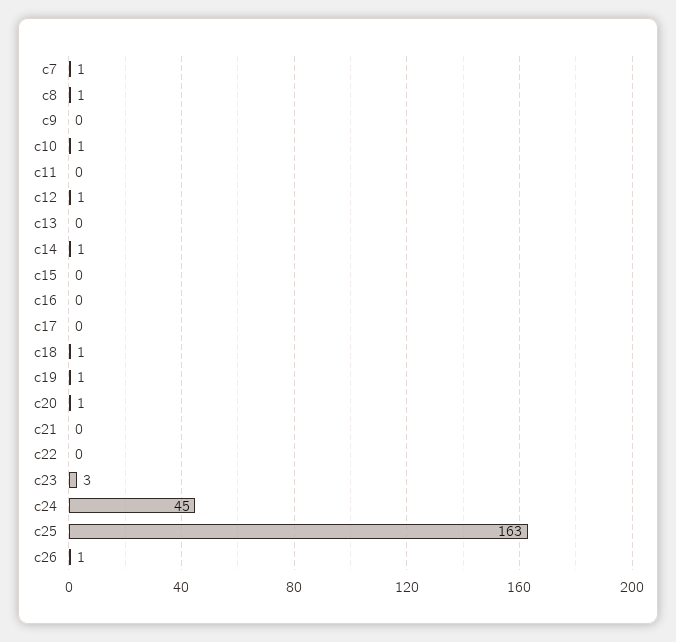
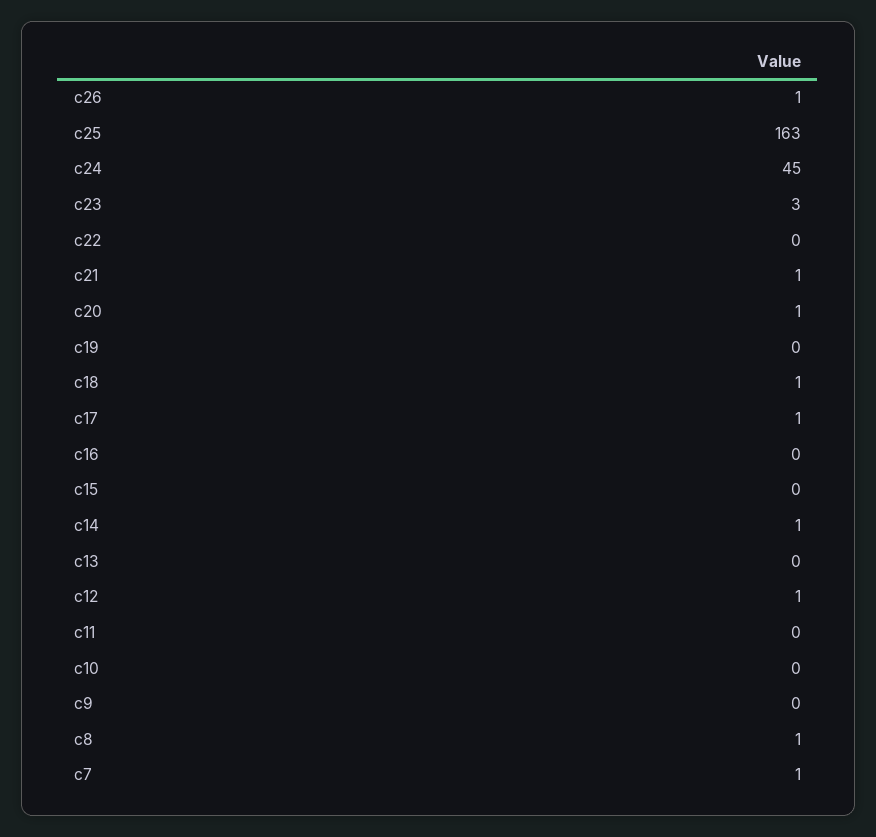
  {
    "c7": 1,
    "c8": 1,
    "c9": 0,
-   "c10": 1,
+   "c10": 0,
    "c11": 0,
    "c12": 1,
    "c13": 0,
    "c14": 1,
    "c15": 0,
    "c16": 0,
-   "c17": 0,
+   "c17": 1,
    "c18": 1,
-   "c19": 1,
+   "c19": 0,
    "c20": 1,
-   "c21": 0,
+   "c21": 1,
    "c22": 0,
    "c23": 3,
    "c24": 45,
    "c25": 163,
    "c26": 1
  }

